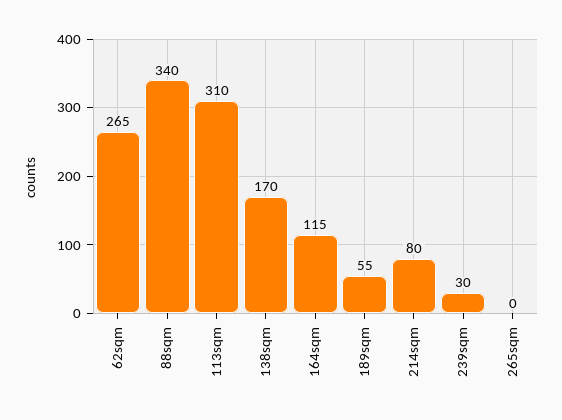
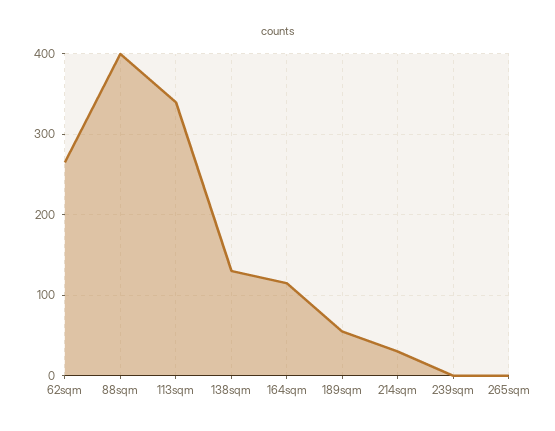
  {
    "62sqm": 265,
-   "88sqm": 340,
+   "88sqm": 400,
-   "113sqm": 310,
+   "113sqm": 340,
-   "138sqm": 170,
+   "138sqm": 130,
    "164sqm": 115,
    "189sqm": 55,
-   "214sqm": 80,
+   "214sqm": 30,
-   "239sqm": 30,
+   "239sqm": 0,
    "265sqm": 0
  }

